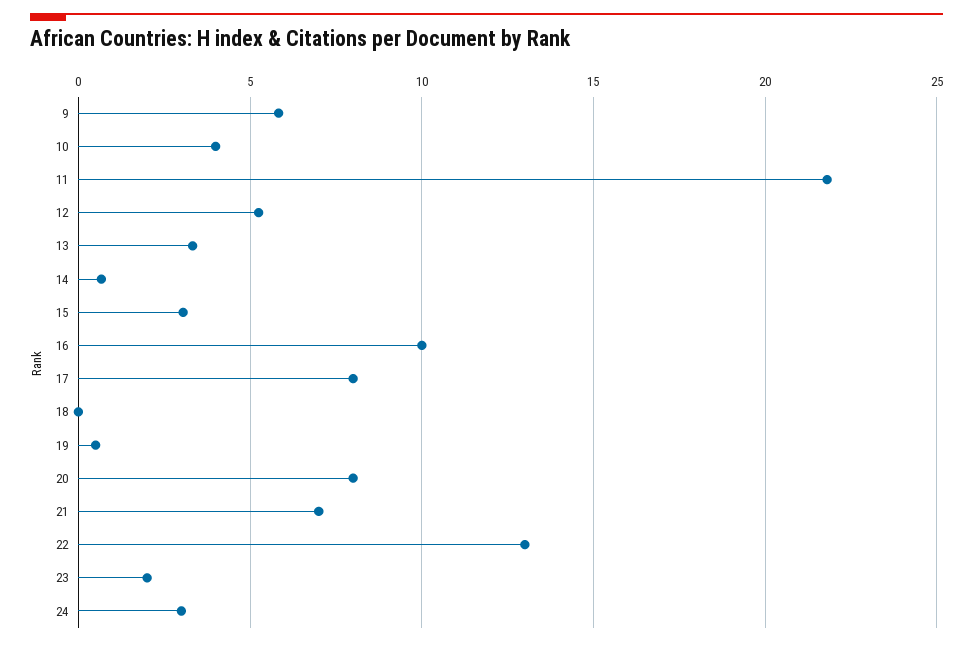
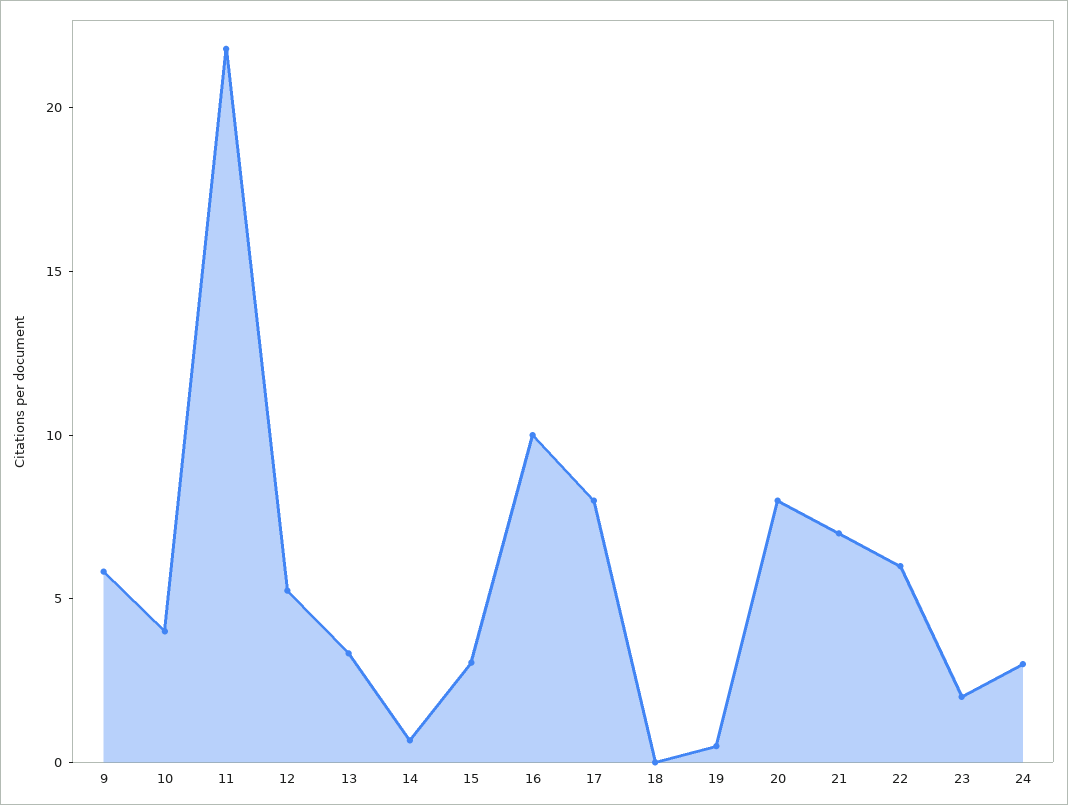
  {
    "9": 6,
    "10": 4,
    "11": 22,
    "12": 5.5,
    "13": 3.5,
    "14": 0.5,
    "15": 3,
    "16": 10,
    "17": 8,
    "18": 0,
    "19": 0.5,
    "20": 8,
    "21": 7,
-   "22": 13,
+   "22": 6,
    "23": 2,
    "24": 3
  }

